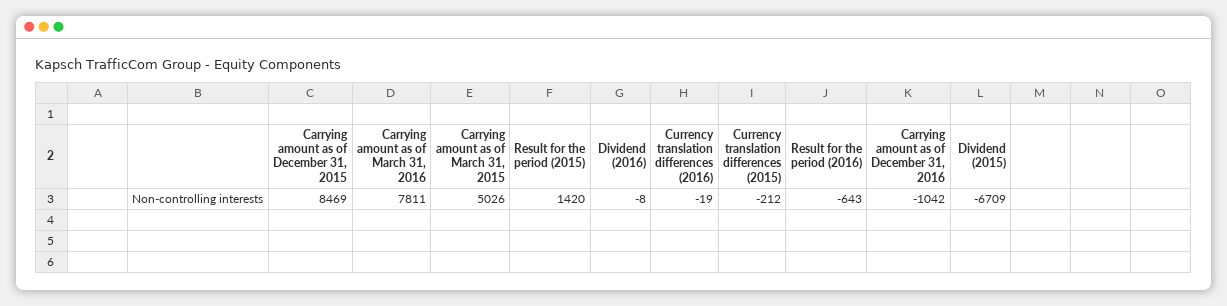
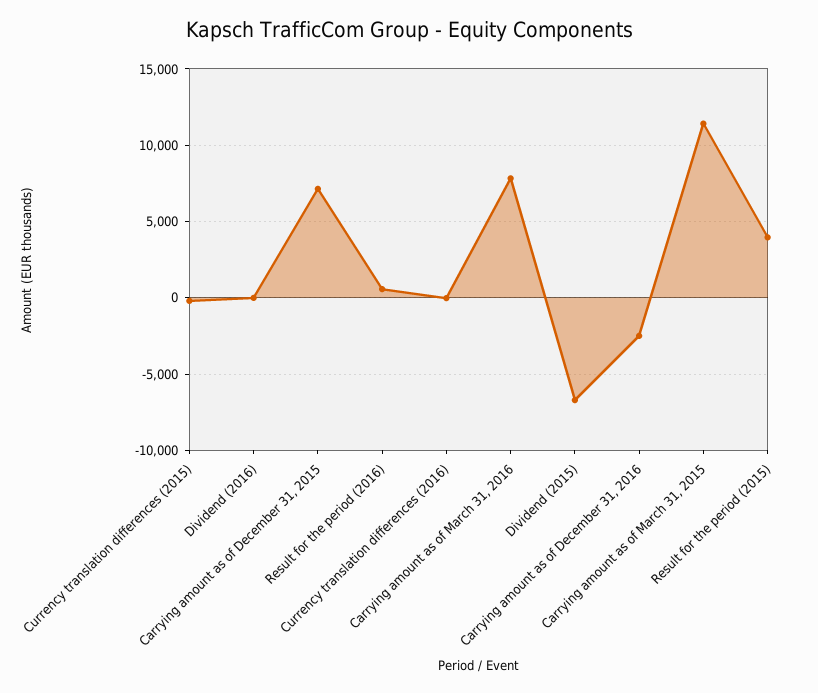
  {
-   "Carrying amount as of December 31, 2015": 8469,
+   "Carrying amount as of December 31, 2015": 7000,
    "Carrying amount as of March 31, 2016": 7811,
-   "Carrying amount as of March 31, 2015": 5026,
+   "Carrying amount as of March 31, 2015": 11500,
-   "Result for the period (2015)": 1420,
+   "Result for the period (2015)": 4000,
    "Dividend (2016)": -8,
    "Currency translation differences (2016)": -19,
    "Currency translation differences (2015)": -212,
-   "Result for the period (2016)": -643,
+   "Result for the period (2016)": 500,
-   "Carrying amount as of December 31, 2016": -1042,
+   "Carrying amount as of December 31, 2016": -2500,
    "Dividend (2015)": -6709
  }

